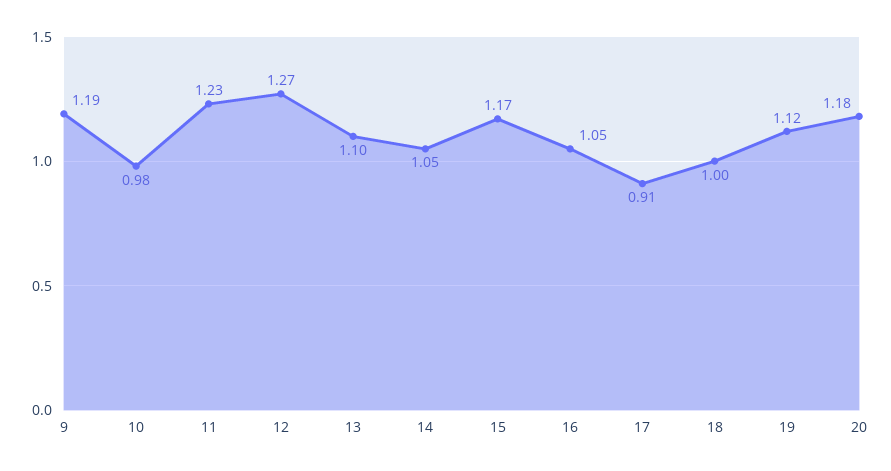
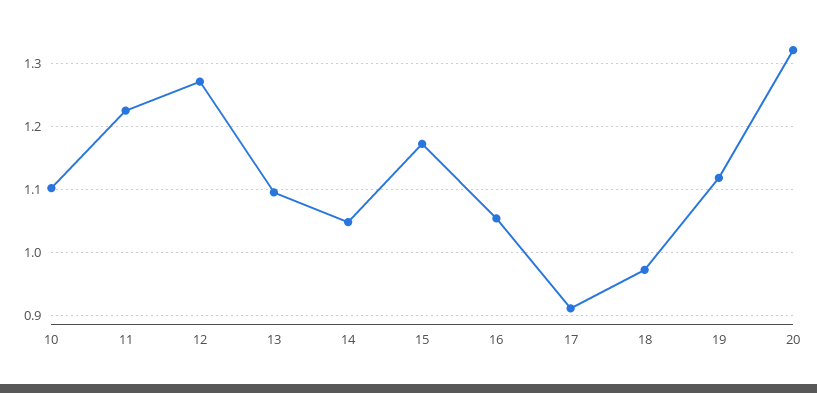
  {
-   "9": 1.19,
-   "10": 0.98,
+   "10": 1.1,
    "11": 1.23,
    "12": 1.27,
    "13": 1.1,
    "14": 1.05,
    "15": 1.17,
    "16": 1.05,
    "17": 0.91,
-   "18": 1,
+   "18": 0.97,
    "19": 1.12,
-   "20": 1.18
+   "20": 1.32
  }

